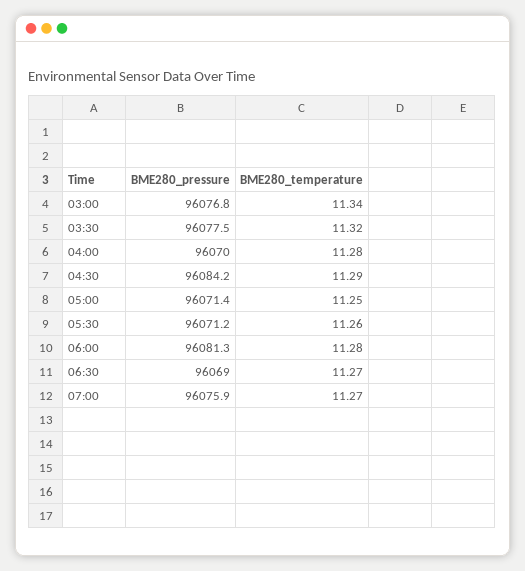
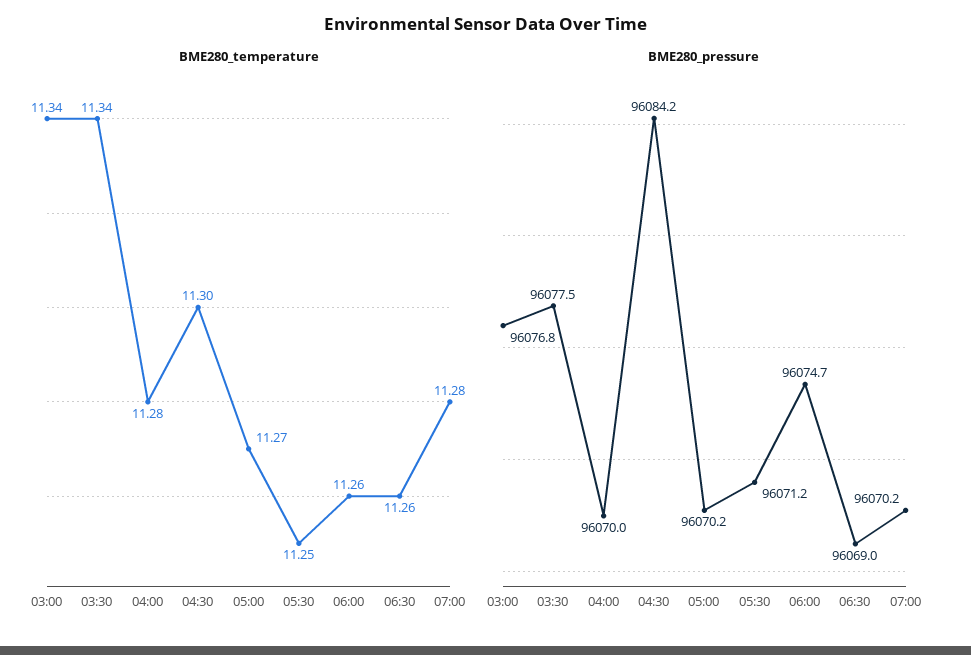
  {
    "BME280_pressure": {
      "03:00": 96076.8,
      "03:30": 96077.5,
      "04:00": 96070,
      "04:30": 96084.2,
-     "05:00": 96071.4,
+     "05:00": 96070.2,
      "05:30": 96071.2,
-     "06:00": 96081.3,
+     "06:00": 96074.7,
      "06:30": 96069,
-     "07:00": 96075.9
+     "07:00": 96070.2
    },
    "BME280_temperature": {
      "03:00": 11.34,
-     "03:30": 11.32,
+     "03:30": 11.34,
      "04:00": 11.28,
-     "04:30": 11.29,
+     "04:30": 11.3,
-     "05:00": 11.25,
+     "05:00": 11.27,
-     "05:30": 11.26,
+     "05:30": 11.25,
-     "06:00": 11.28,
+     "06:00": 11.26,
-     "06:30": 11.27,
+     "06:30": 11.26,
-     "07:00": 11.27
+     "07:00": 11.28
    }
  }

